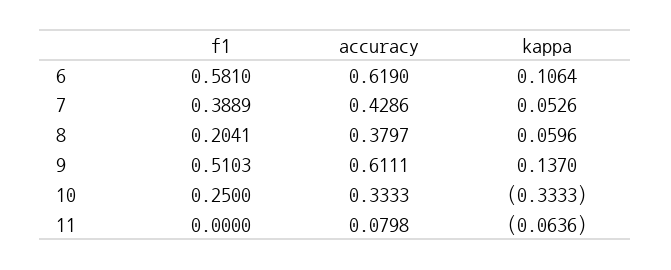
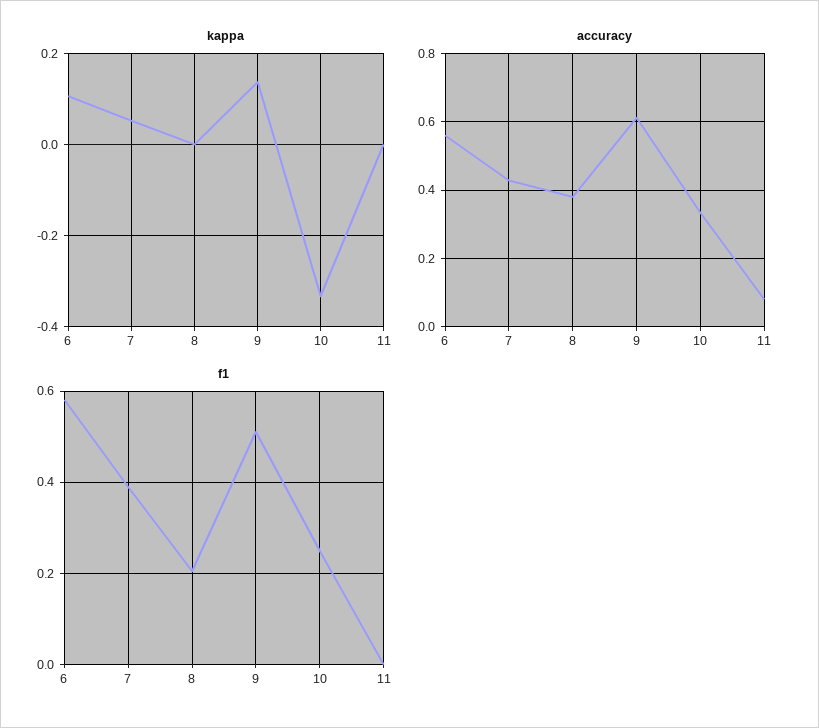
  {
    "f1": {
      "6": 0.581,
      "7": 0.3889,
      "8": 0.2041,
      "9": 0.5103,
      "10": 0.25,
      "11": 0
    },
    "accuracy": {
-     "6": 0.619,
+     "6": 0.56,
      "7": 0.4286,
      "8": 0.3797,
      "9": 0.6111,
      "10": 0.3333,
      "11": 0.0798
    },
    "kappa": {
      "6": 0.1064,
      "7": 0.0526,
-     "8": 0.0596,
+     "8": 0,
      "9": 0.137,
      "10": -0.3333,
-     "11": -0.0636
+     "11": 0
    }
  }

